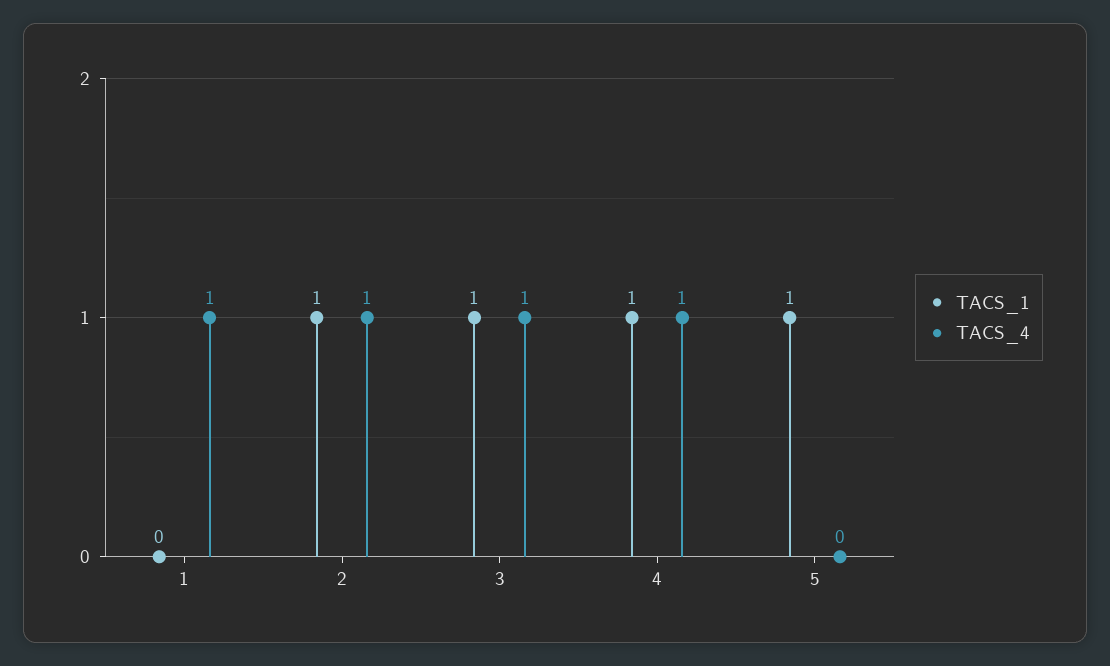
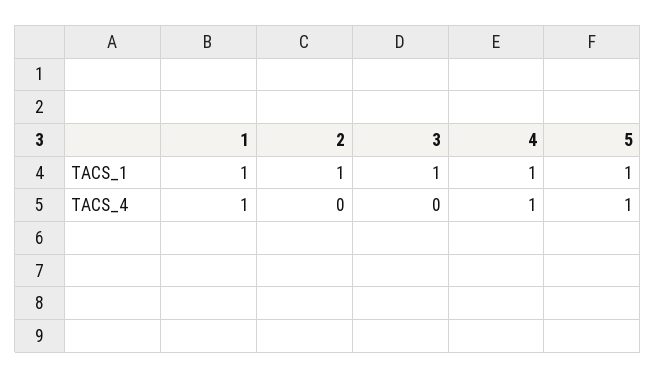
  {
    "TACS_1": {
-     "1": 0,
+     "1": 1,
      "2": 1,
      "3": 1,
      "4": 1,
      "5": 1
    },
    "TACS_4": {
      "1": 1,
-     "2": 1,
+     "2": 0,
-     "3": 1,
+     "3": 0,
      "4": 1,
-     "5": 0
+     "5": 1
    }
  }

